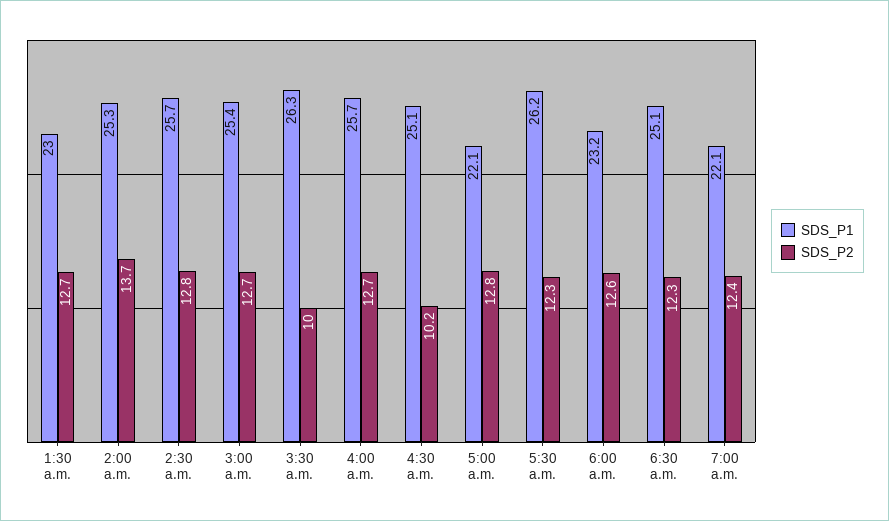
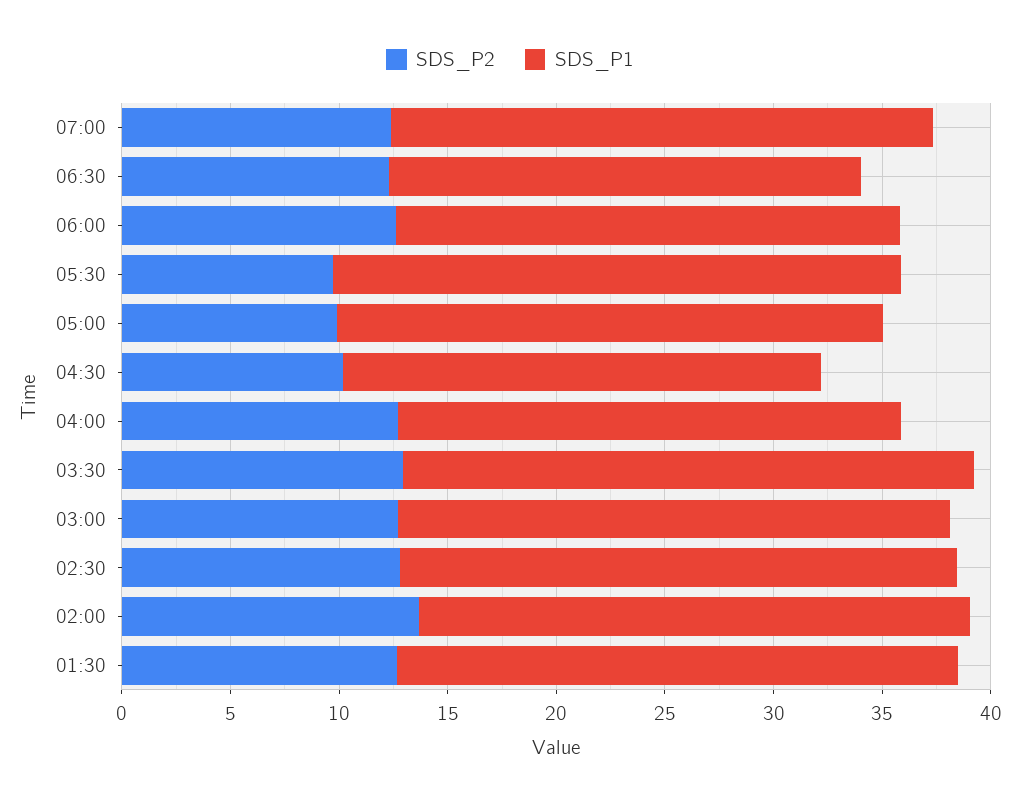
  {
    "SDS_P1": {
-     "1:30 a.m.": 23,
+     "1:30 a.m.": 26,
      "2:00 a.m.": 25.3,
      "2:30 a.m.": 25.7,
      "3:00 a.m.": 25.4,
      "3:30 a.m.": 26.3,
-     "4:00 a.m.": 25.7,
+     "4:00 a.m.": 23,
-     "4:30 a.m.": 25.1,
+     "4:30 a.m.": 22,
-     "5:00 a.m.": 22.1,
+     "5:00 a.m.": 25,
      "5:30 a.m.": 26.2,
      "6:00 a.m.": 23.2,
-     "6:30 a.m.": 25.1,
+     "6:30 a.m.": 22,
-     "7:00 a.m.": 22.1
+     "7:00 a.m.": 25
    },
    "SDS_P2": {
      "1:30 a.m.": 12.7,
      "2:00 a.m.": 13.7,
      "2:30 a.m.": 12.8,
      "3:00 a.m.": 12.7,
-     "3:30 a.m.": 10,
+     "3:30 a.m.": 13,
      "4:00 a.m.": 12.7,
      "4:30 a.m.": 10.2,
-     "5:00 a.m.": 12.8,
+     "5:00 a.m.": 10,
-     "5:30 a.m.": 12.3,
+     "5:30 a.m.": 10,
      "6:00 a.m.": 12.6,
      "6:30 a.m.": 12.3,
      "7:00 a.m.": 12.4
    }
  }

